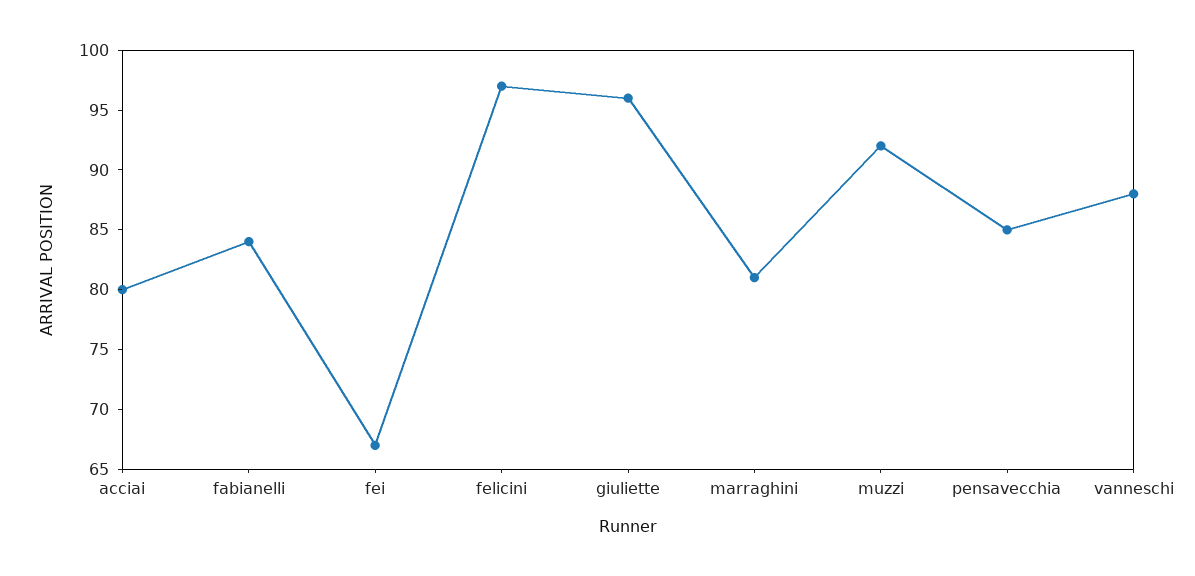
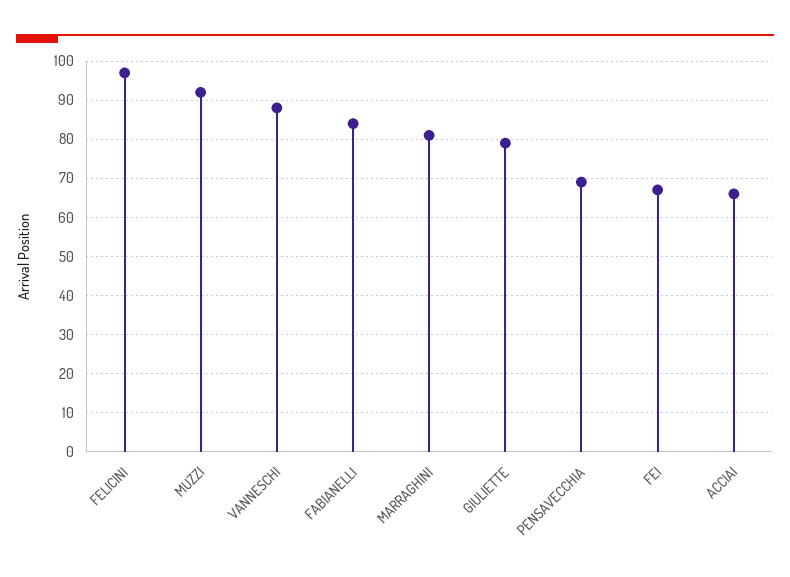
  {
-   "acciai": 80,
+   "acciai": 65,
    "fabianelli": 84,
    "fei": 67,
    "felicini": 97,
-   "giuliette": 96,
+   "giuliette": 80,
    "marraghini": 81,
    "muzzi": 92,
-   "pensavecchia": 85,
+   "pensavecchia": 70,
    "vanneschi": 88
  }

